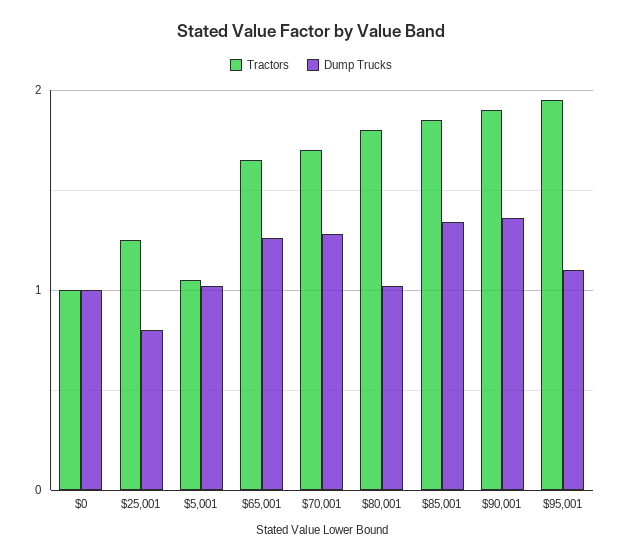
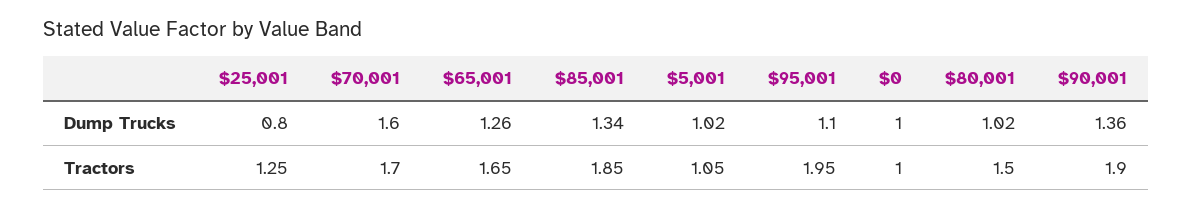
  {
    "Tractors": {
      "$0": 1,
      "$25,001": 1.25,
      "$5,001": 1.05,
      "$65,001": 1.65,
      "$70,001": 1.7,
-     "$80,001": 1.8,
+     "$80,001": 1.5,
      "$85,001": 1.85,
      "$90,001": 1.9,
      "$95,001": 1.95
    },
    "Dump Trucks": {
      "$0": 1,
      "$25,001": 0.8,
      "$5,001": 1.02,
      "$65,001": 1.26,
-     "$70,001": 1.3,
+     "$70,001": 1.6,
      "$80,001": 1.02,
      "$85,001": 1.34,
      "$90,001": 1.36,
      "$95,001": 1.1
    }
  }

